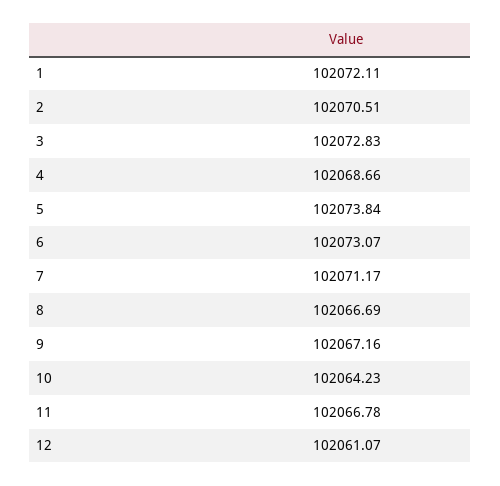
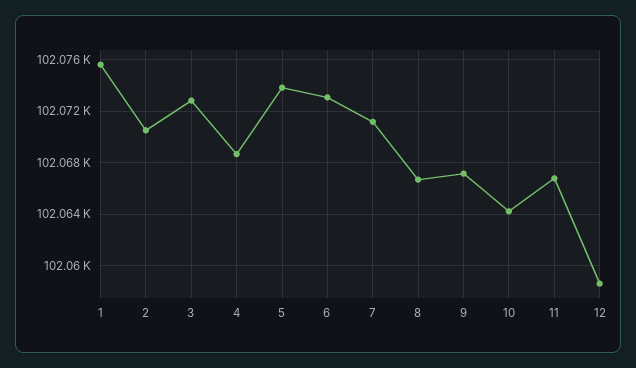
  {
-   "1": 102072.11,
+   "1": 102075.5,
    "2": 102070.51,
    "3": 102072.83,
    "4": 102068.66,
    "5": 102073.84,
    "6": 102073.07,
    "7": 102071.17,
    "8": 102066.69,
    "9": 102067.16,
    "10": 102064.23,
    "11": 102066.78,
-   "12": 102061.07
+   "12": 102058.5
  }

